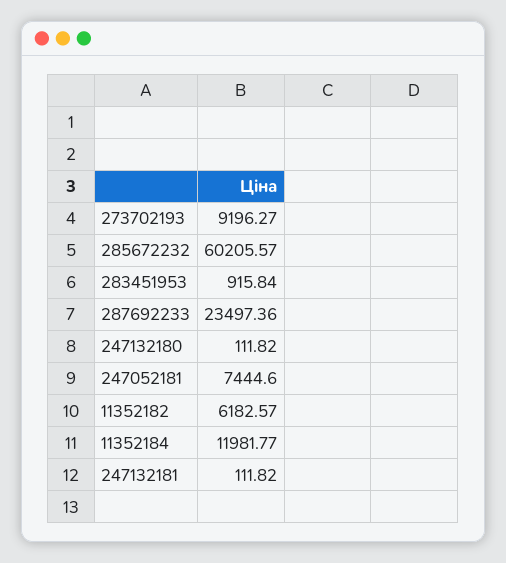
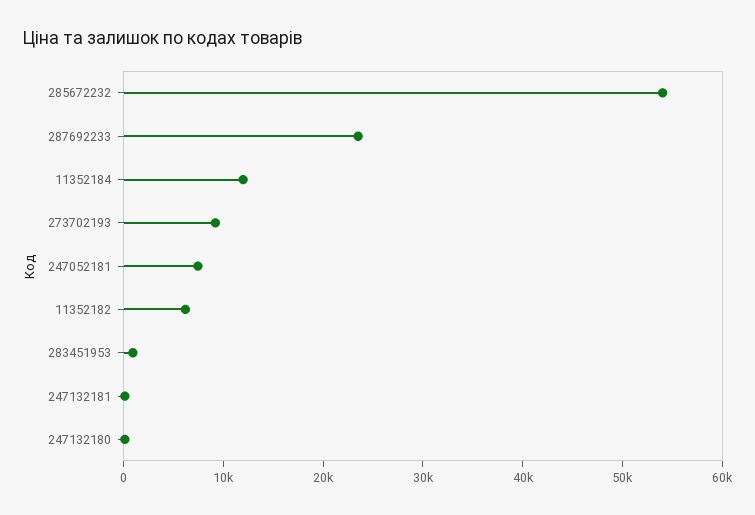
  {
    "273702193": 9196.27,
-   "285672232": 60205.57,
+   "285672232": 54000,
    "283451953": 915.84,
    "287692233": 23497.36,
    "247132180": 111.82,
    "247052181": 7444.6,
    "11352182": 6182.57,
    "11352184": 11981.77,
    "247132181": 111.82
  }

